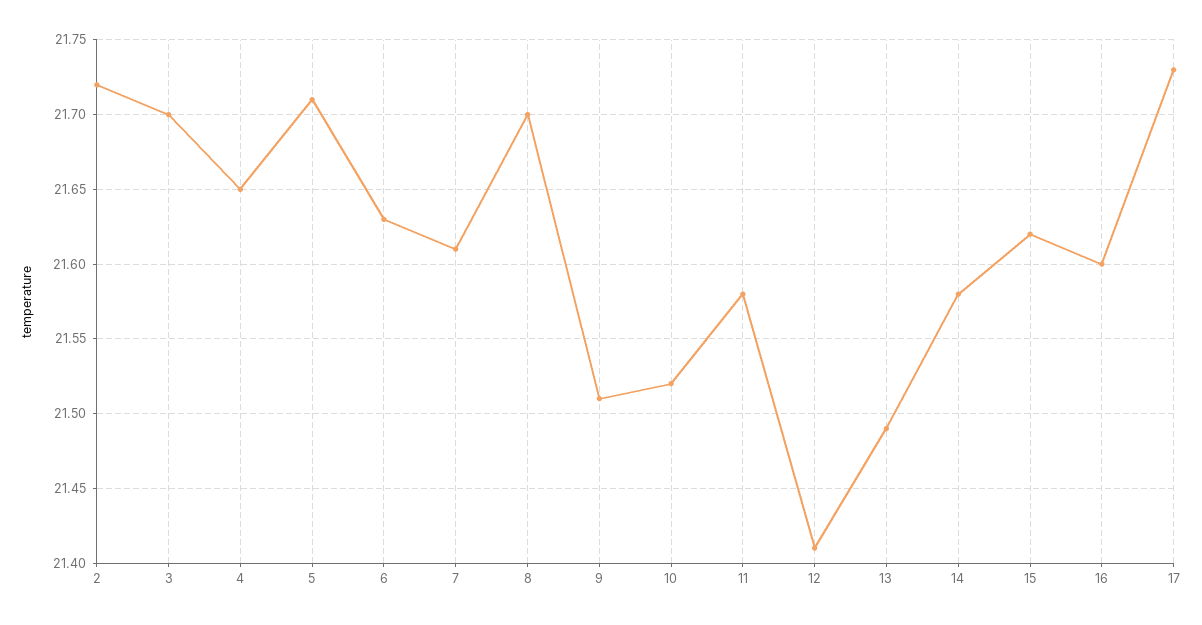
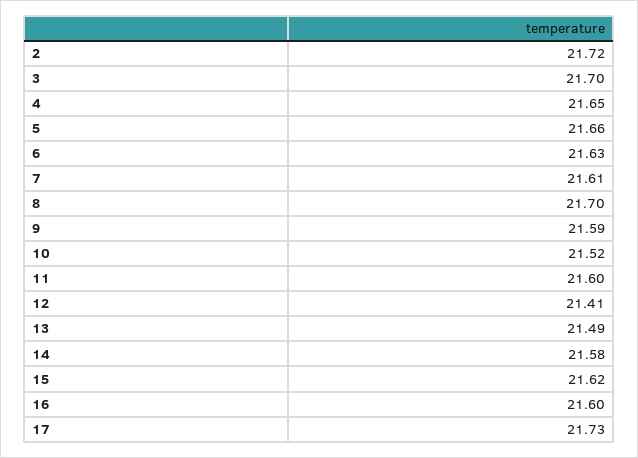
  {
    "2": 21.72,
    "3": 21.7,
    "4": 21.65,
-   "5": 21.71,
+   "5": 21.66,
    "6": 21.63,
    "7": 21.61,
    "8": 21.7,
-   "9": 21.51,
+   "9": 21.59,
    "10": 21.52,
-   "11": 21.58,
+   "11": 21.6,
    "12": 21.41,
    "13": 21.49,
    "14": 21.58,
    "15": 21.62,
    "16": 21.6,
    "17": 21.73
  }

